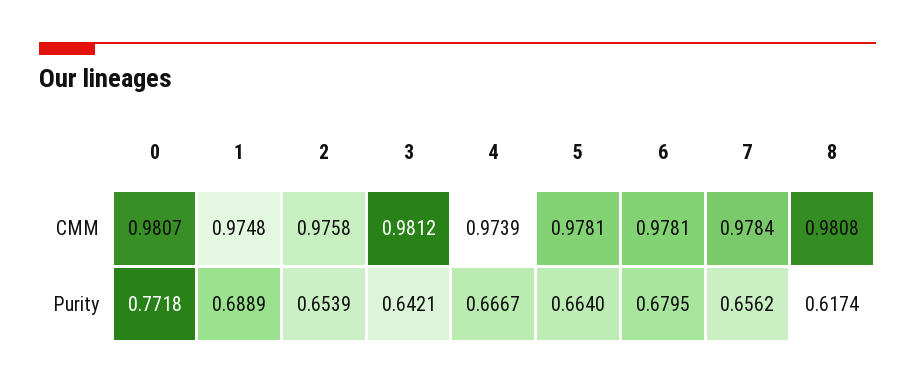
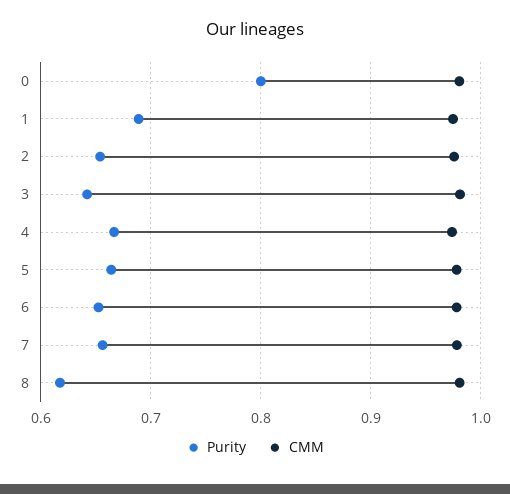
  {
    "CMM": {
      "0": 0.9807,
      "1": 0.9748,
      "2": 0.9758,
      "3": 0.9812,
      "4": 0.9739,
      "5": 0.9781,
      "6": 0.9781,
      "7": 0.9784,
      "8": 0.9808
    },
    "Purity": {
-     "0": 0.7718,
+     "0": 0.8,
      "1": 0.6889,
      "2": 0.6539,
      "3": 0.6421,
      "4": 0.6667,
      "5": 0.664,
-     "6": 0.6795,
+     "6": 0.65,
      "7": 0.6562,
      "8": 0.6174
    }
  }

